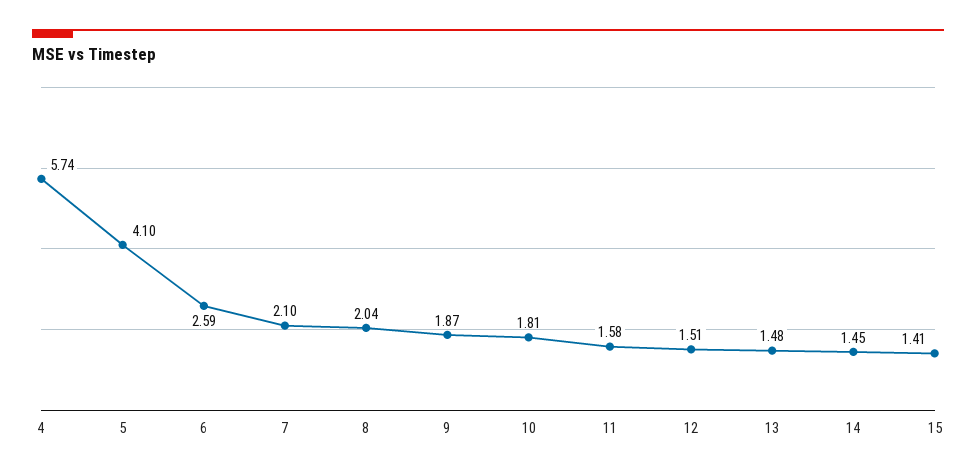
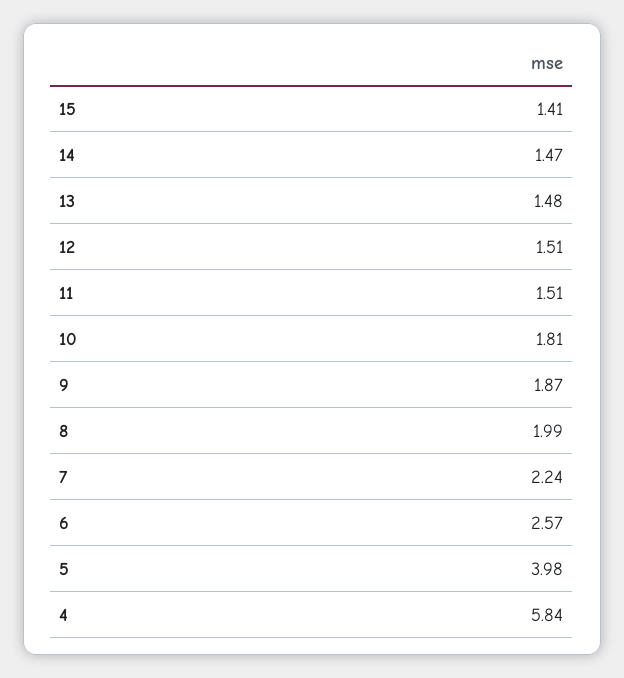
  {
-   "4": 5.74,
+   "4": 5.84,
-   "5": 4.1,
+   "5": 3.98,
-   "6": 2.59,
+   "6": 2.57,
-   "7": 2.1,
+   "7": 2.24,
-   "8": 2.04,
+   "8": 1.99,
    "9": 1.87,
    "10": 1.81,
-   "11": 1.58,
+   "11": 1.51,
    "12": 1.51,
    "13": 1.48,
-   "14": 1.45,
+   "14": 1.47,
    "15": 1.41
  }

